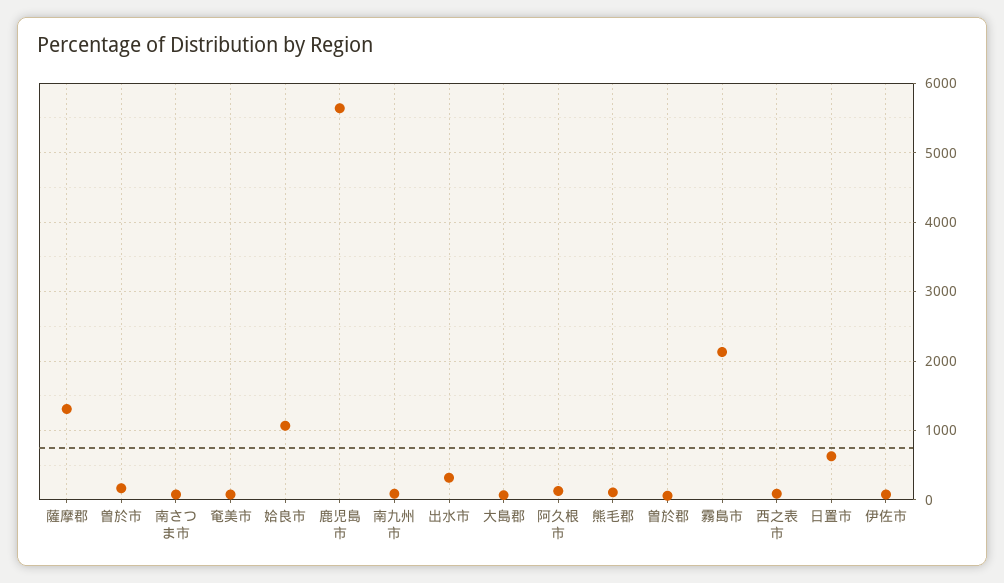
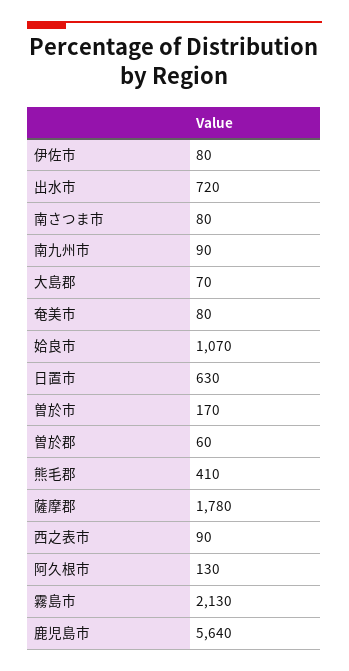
  {
-   "薩摩郡": 1300,
+   "薩摩郡": 1780,
    "曽於市": 170,
    "南さつま市": 80,
    "奄美市": 80,
    "姶良市": 1070,
    "鹿児島市": 5640,
    "南九州市": 90,
-   "出水市": 300,
+   "出水市": 720,
    "大島郡": 70,
    "阿久根市": 130,
-   "熊毛郡": 100,
+   "熊毛郡": 410,
    "曽於郡": 60,
    "霧島市": 2130,
    "西之表市": 90,
    "日置市": 630,
    "伊佐市": 80
  }

